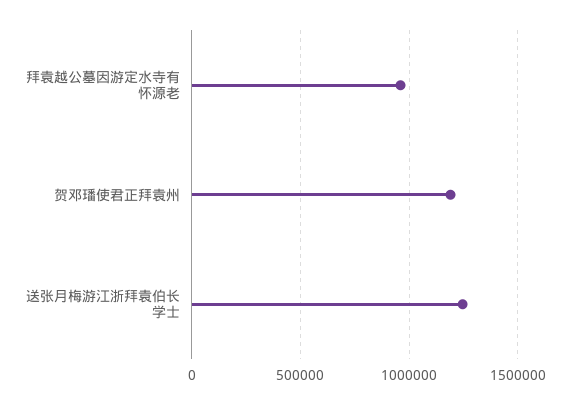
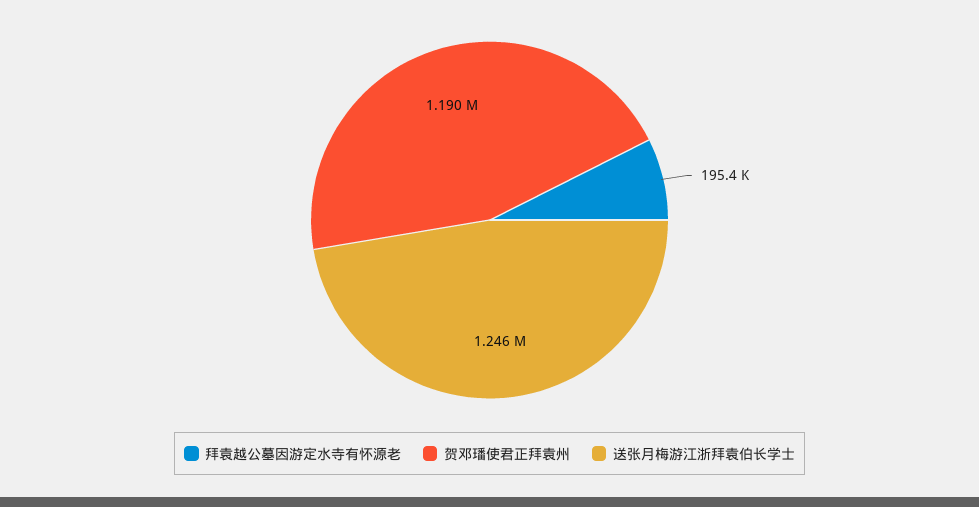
  {
-   "拜袁越公墓因游定水寺有怀源老": 950000,
+   "拜袁越公墓因游定水寺有怀源老": 195400,
    "贺邓璠使君正拜袁州": 1190000,
    "送张月梅游江浙拜袁伯长学士": 1246000
  }

